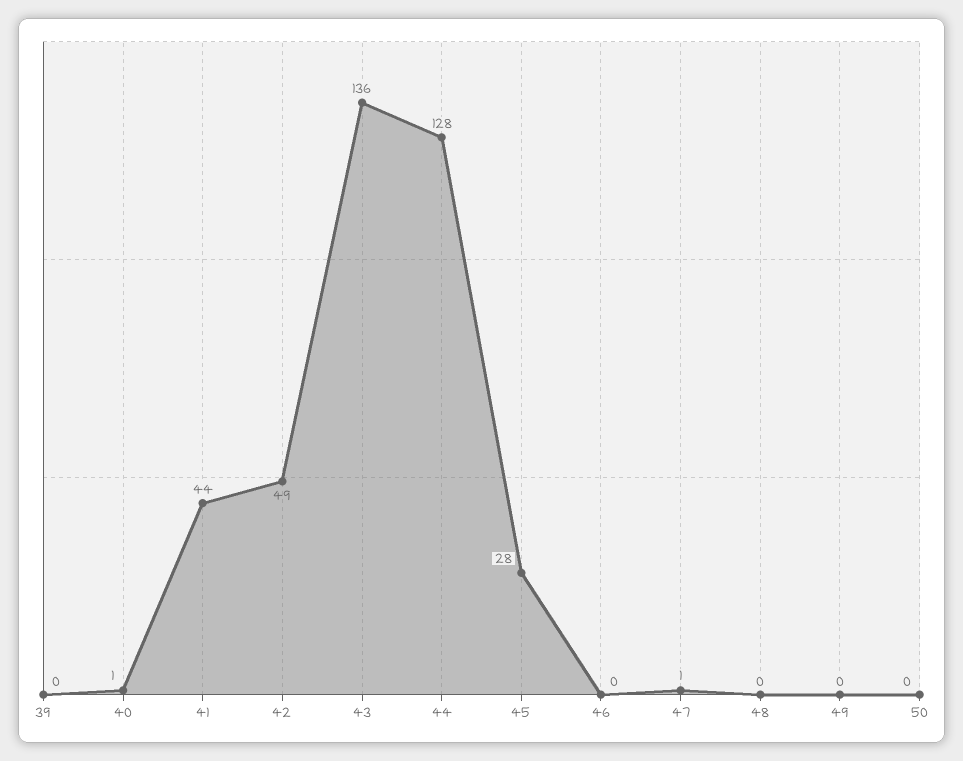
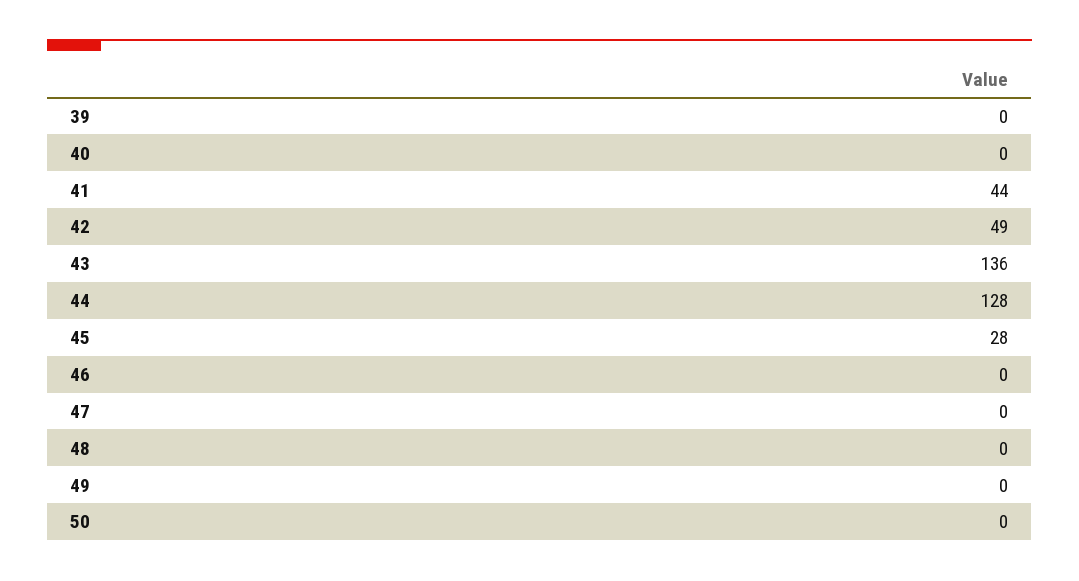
  {
    "39": 0,
-   "40": 1,
+   "40": 0,
    "41": 44,
    "42": 49,
    "43": 136,
    "44": 128,
    "45": 28,
    "46": 0,
-   "47": 1,
+   "47": 0,
    "48": 0,
    "49": 0,
    "50": 0
  }

